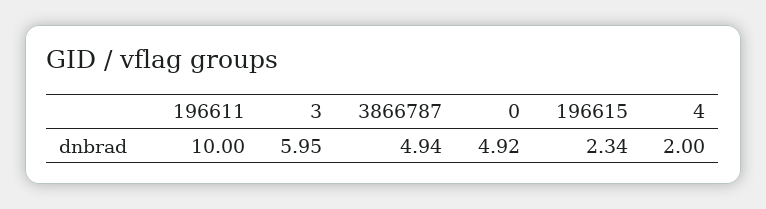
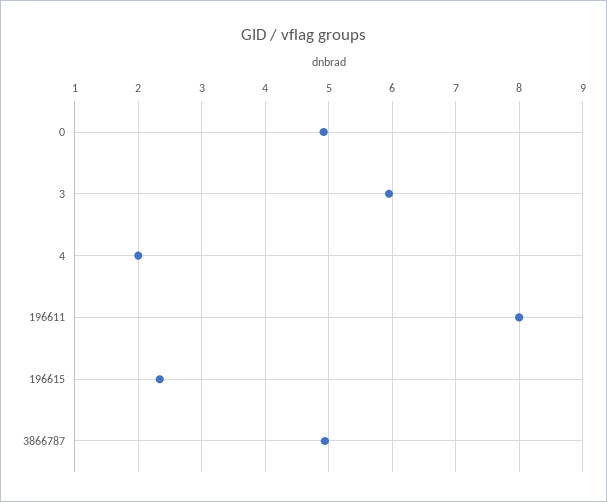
  {
-   "196611": 10,
+   "196611": 8,
    "3": 5.95,
    "3866787": 4.94,
    "0": 4.92,
    "196615": 2.34,
    "4": 2
  }

